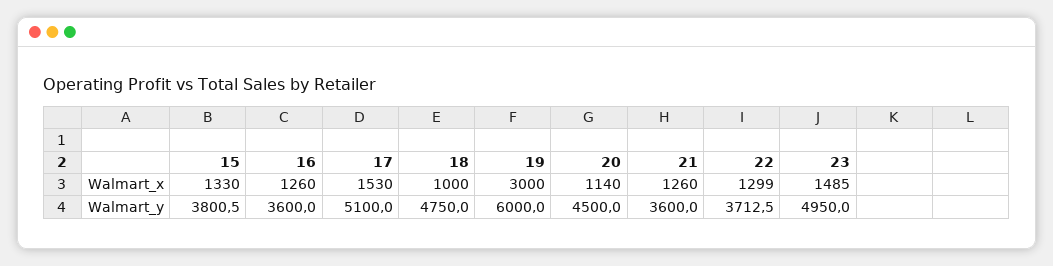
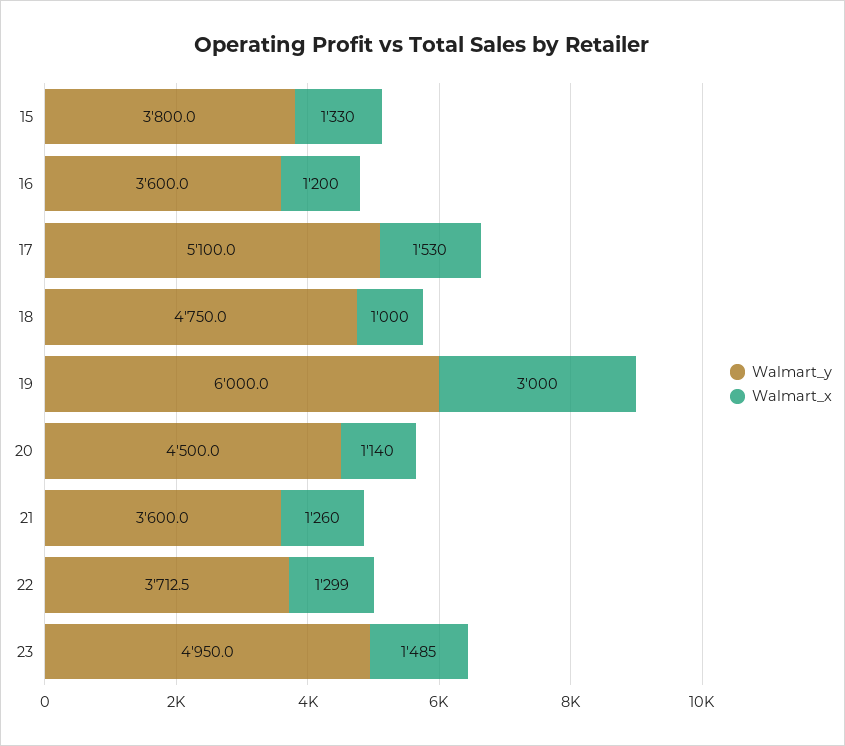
  {
    "Walmart_x": {
      "15": 1330,
-     "16": 1260,
+     "16": 1200,
      "17": 1530,
      "18": 1000,
      "19": 3000,
      "20": 1140,
      "21": 1260,
      "22": 1299,
      "23": 1485
    },
    "Walmart_y": {
-     "15": 3800.5,
+     "15": 3800,
      "16": 3600,
      "17": 5100,
      "18": 4750,
      "19": 6000,
      "20": 4500,
      "21": 3600,
      "22": 3712.5,
      "23": 4950
    }
  }

